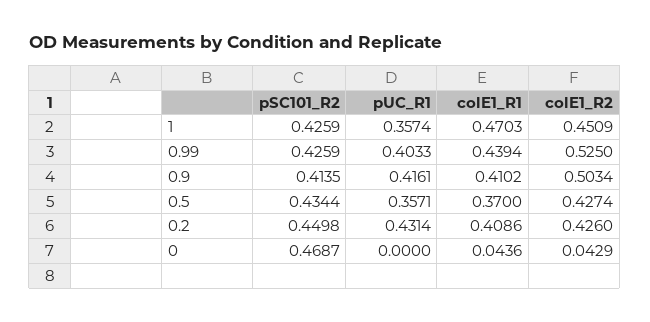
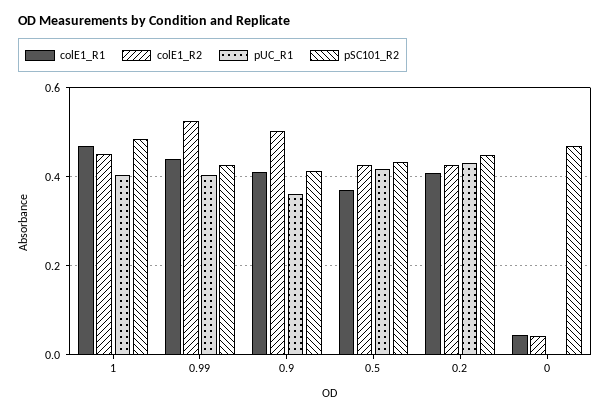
  {
    "pSC101_R2": {
-     "1": 0.4259,
+     "1": 0.48,
      "0.99": 0.4259,
      "0.9": 0.4135,
      "0.5": 0.4344,
      "0.2": 0.4498,
      "0": 0.4687
    },
    "pUC_R1": {
-     "1": 0.3574,
+     "1": 0.4,
      "0.99": 0.4033,
-     "0.9": 0.4161,
+     "0.9": 0.36,
-     "0.5": 0.3571,
+     "0.5": 0.42,
      "0.2": 0.4314,
      "0": 0
    },
    "colE1_R1": {
      "1": 0.4703,
      "0.99": 0.4394,
      "0.9": 0.4102,
      "0.5": 0.37,
      "0.2": 0.4086,
      "0": 0.0436
    },
    "colE1_R2": {
      "1": 0.4509,
      "0.99": 0.525,
      "0.9": 0.5034,
      "0.5": 0.4274,
      "0.2": 0.426,
      "0": 0.0429
    }
  }

